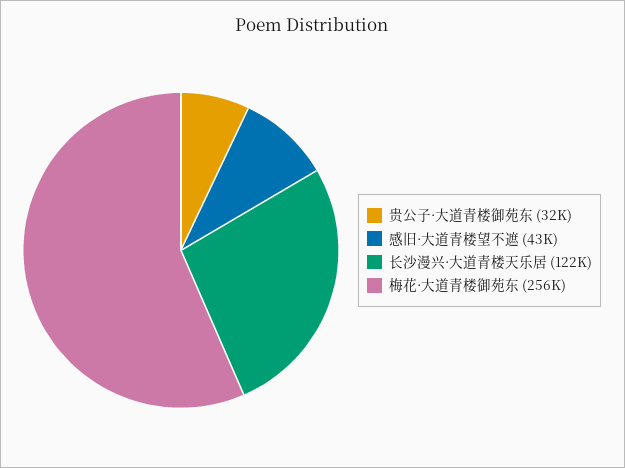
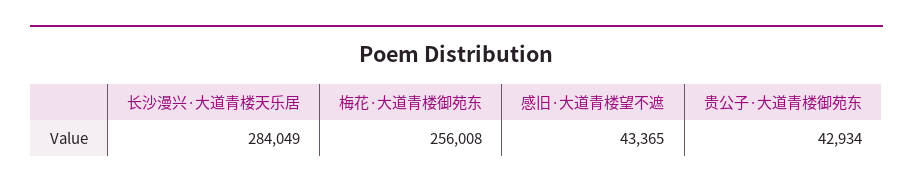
  {
-   "贵公子·大道青楼御苑东": 32000,
+   "贵公子·大道青楼御苑东": 42934,
    "感旧·大道青楼望不遮": 43365,
-   "长沙漫兴·大道青楼天乐居": 122000,
+   "长沙漫兴·大道青楼天乐居": 284049,
    "梅花·大道青楼御苑东": 256008
  }

